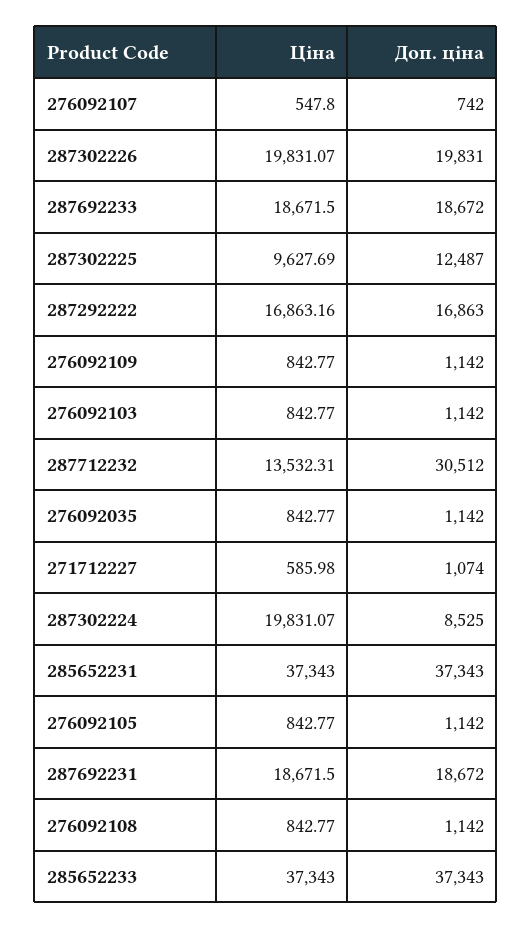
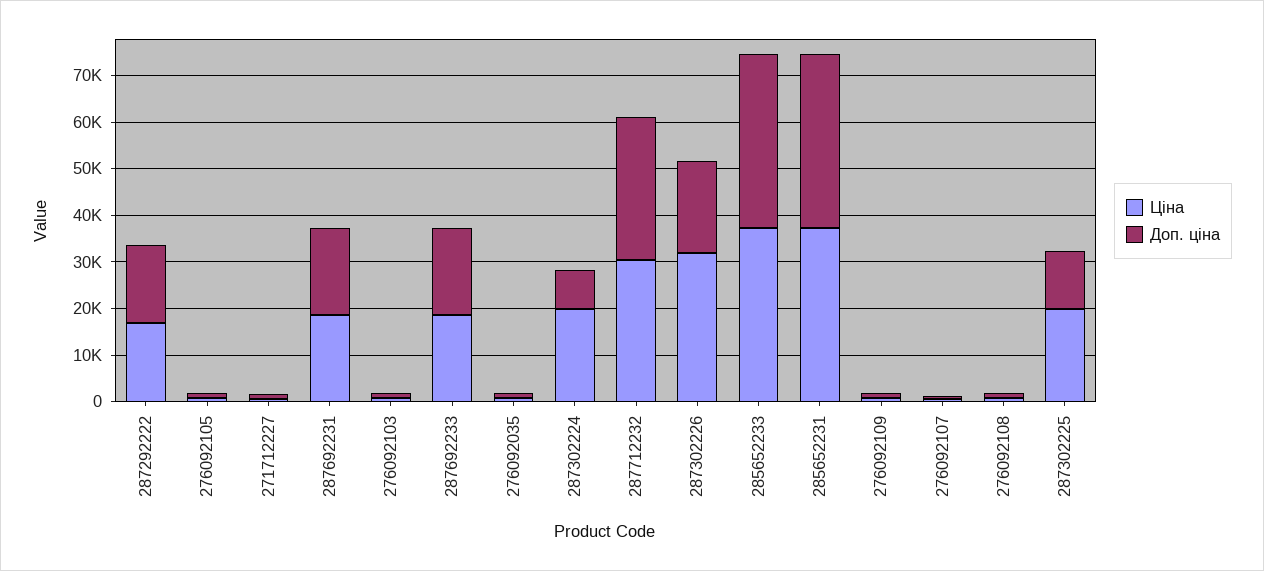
  {
    "Ціна": {
      "276092107": 547.8,
-     "287302226": 19831.07,
+     "287302226": 32000,
      "287692233": 18671.5,
-     "287302225": 9627.69,
+     "287302225": 20000,
      "287292222": 16863.16,
      "276092109": 842.77,
      "276092103": 842.77,
-     "287712232": 13532.31,
+     "287712232": 30000,
      "276092035": 842.77,
      "271712227": 585.98,
      "287302224": 19831.07,
      "285652231": 37343,
      "276092105": 842.77,
      "287692231": 18671.5,
      "276092108": 842.77,
      "285652233": 37343
    },
    "Доп. ціна": {
      "276092107": 742,
      "287302226": 19831,
      "287692233": 18672,
      "287302225": 12487,
      "287292222": 16863,
      "276092109": 1142,
      "276092103": 1142,
      "287712232": 30512,
      "276092035": 1142,
      "271712227": 1074,
      "287302224": 8525,
      "285652231": 37343,
      "276092105": 1142,
      "287692231": 18672,
      "276092108": 1142,
      "285652233": 37343
    }
  }

